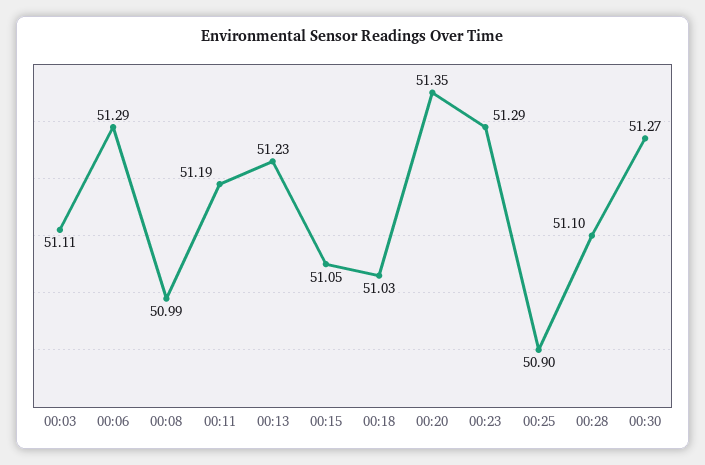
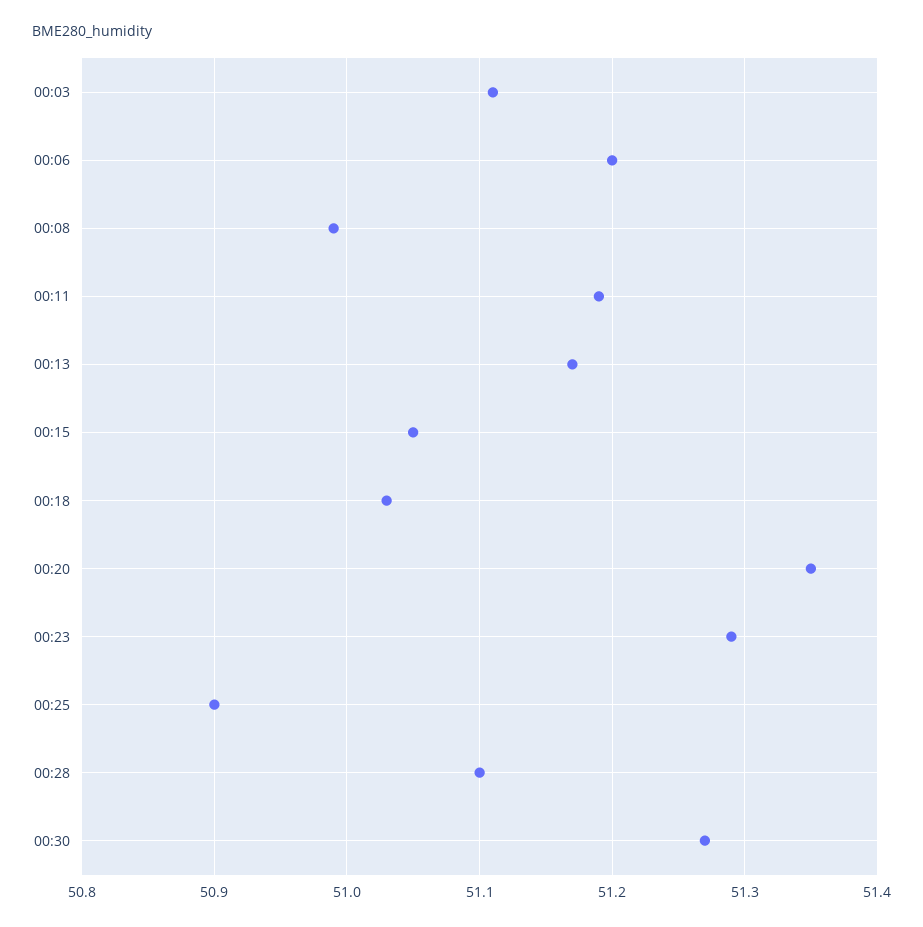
  {
    "00:03": 51.11,
-   "00:06": 51.29,
+   "00:06": 51.2,
    "00:08": 50.99,
    "00:11": 51.19,
-   "00:13": 51.23,
+   "00:13": 51.17,
    "00:15": 51.05,
    "00:18": 51.03,
    "00:20": 51.35,
    "00:23": 51.29,
    "00:25": 50.9,
    "00:28": 51.1,
    "00:30": 51.27
  }

